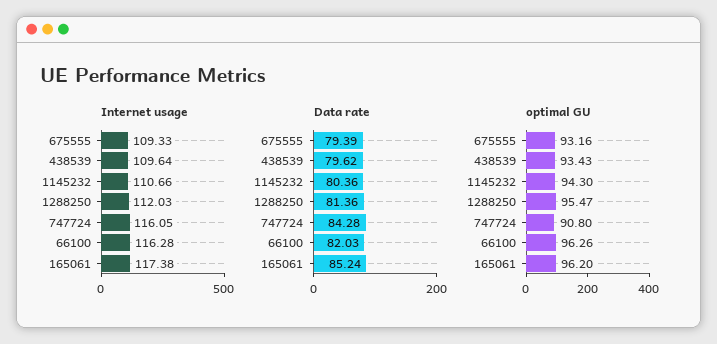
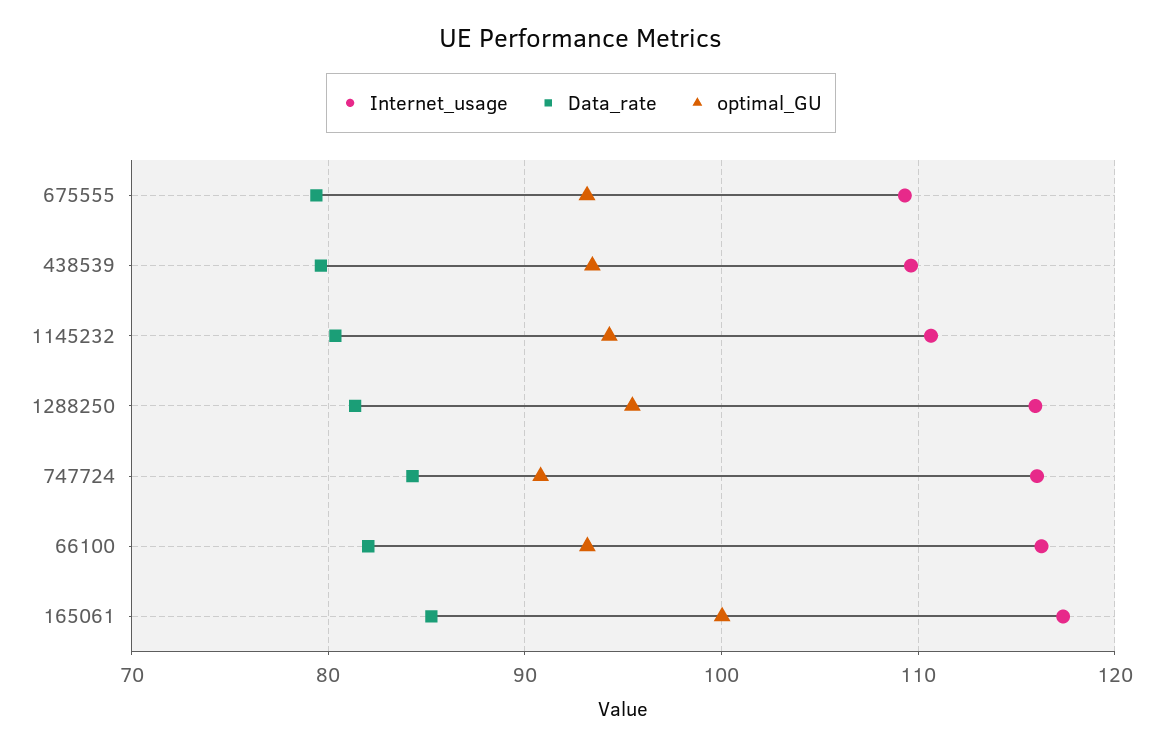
  {
    "Internet usage": {
      "675555": 109.33,
      "438539": 109.64,
      "1145232": 110.66,
-     "1288250": 112.03,
+     "1288250": 116,
      "747724": 116.05,
      "66100": 116.28,
      "165061": 117.38
    },
    "Data rate": {
      "675555": 79.39,
      "438539": 79.62,
      "1145232": 80.36,
      "1288250": 81.36,
      "747724": 84.28,
      "66100": 82.03,
      "165061": 85.24
    },
    "optimal GU": {
      "675555": 93.16,
      "438539": 93.43,
      "1145232": 94.3,
      "1288250": 95.47,
      "747724": 90.8,
-     "66100": 96.26,
+     "66100": 93,
-     "165061": 96.2
+     "165061": 100
    }
  }

